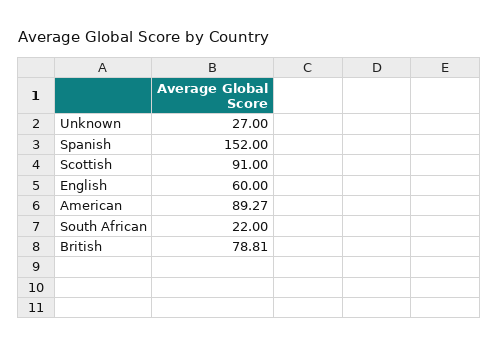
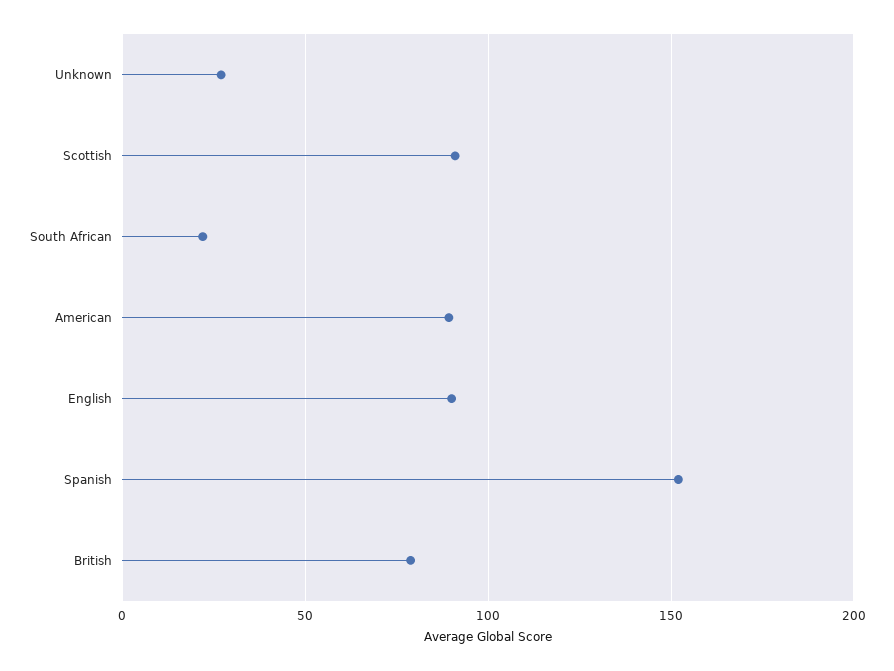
  {
    "Unknown": 27,
    "Spanish": 152,
    "Scottish": 91,
-   "English": 60,
+   "English": 90,
    "American": 89.27,
    "South African": 22,
    "British": 78.81
  }

